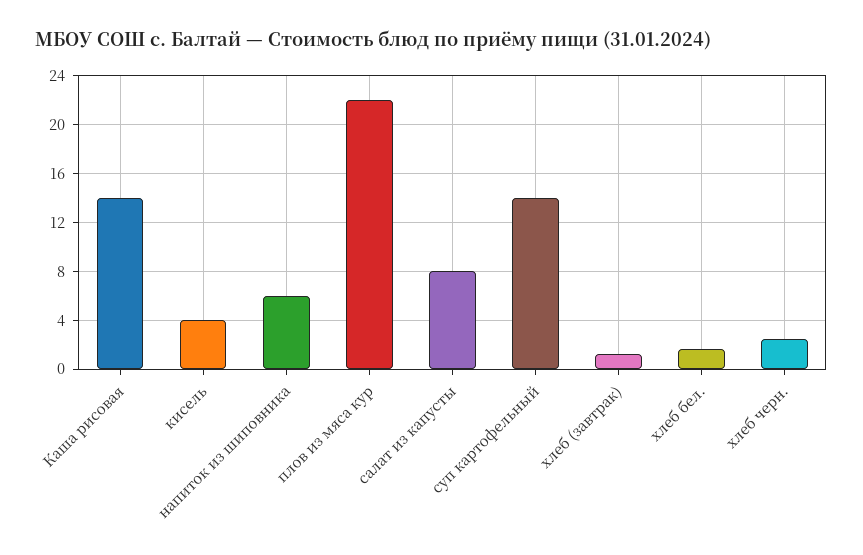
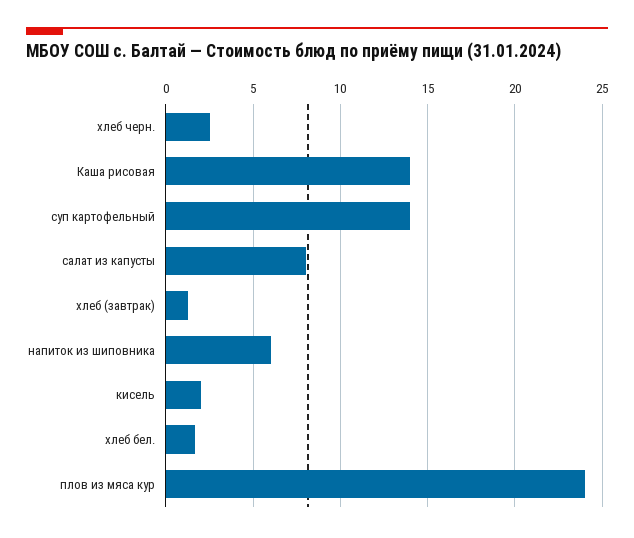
  {
    "Каша рисовая": 14,
-   "кисель": 4,
+   "кисель": 2,
    "напиток из шиповника": 6,
-   "плов из мяса кур": 22,
+   "плов из мяса кур": 24,
    "салат из капусты": 8,
    "суп картофельный": 14,
    "хлеб (завтрак)": 1.5,
    "хлеб бел.": 1.5,
    "хлеб черн.": 2.5
  }

